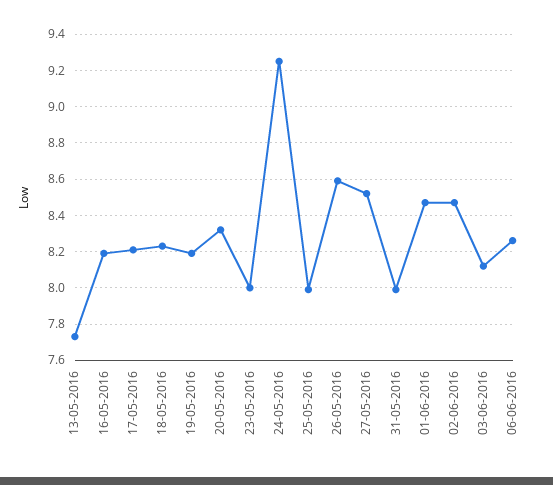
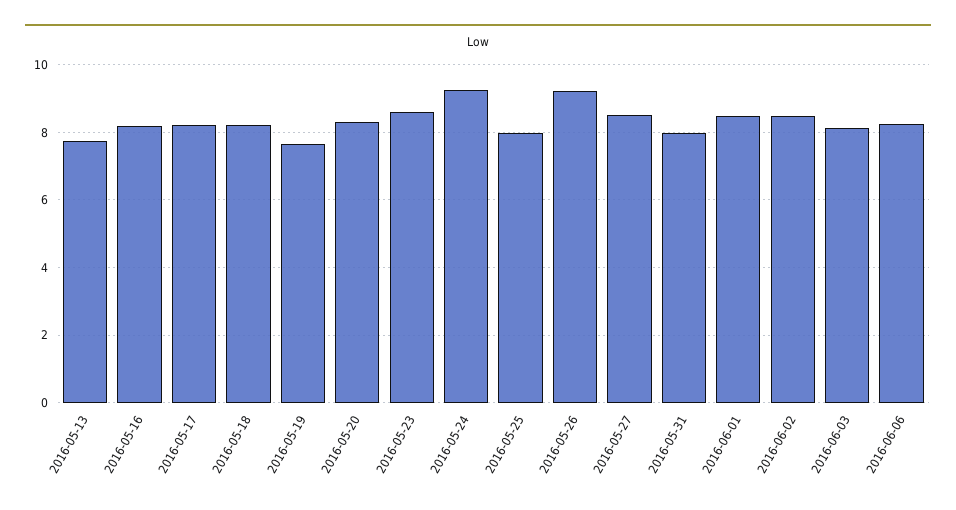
  {
    "13-05-2016": 7.75,
    "16-05-2016": 8.2,
    "17-05-2016": 8.2,
    "18-05-2016": 8.25,
-   "19-05-2016": 8.2,
+   "19-05-2016": 7.6,
    "20-05-2016": 8.3,
-   "23-05-2016": 8,
+   "23-05-2016": 8.6,
    "24-05-2016": 9.25,
    "25-05-2016": 8,
-   "26-05-2016": 8.6,
+   "26-05-2016": 9.2,
    "27-05-2016": 8.5,
    "31-05-2016": 8,
    "01-06-2016": 8.45,
    "02-06-2016": 8.45,
    "03-06-2016": 8.1,
    "06-06-2016": 8.25
  }

